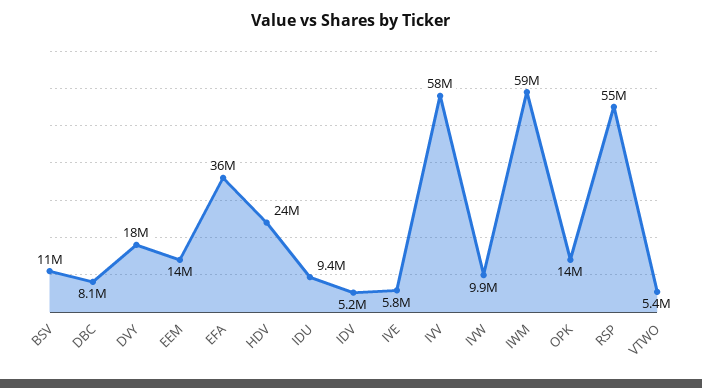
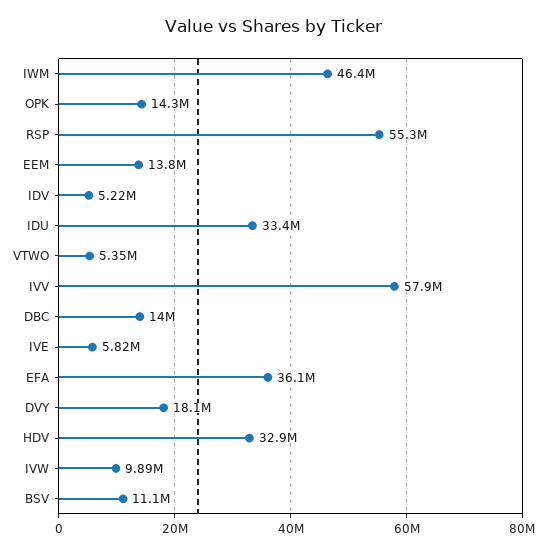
  {
    "BSV": 11100000,
-   "DBC": 8100000,
+   "DBC": 14000000,
    "DVY": 18100000,
    "EEM": 13800000,
    "EFA": 36100000,
-   "HDV": 24000000,
+   "HDV": 32900000,
-   "IDU": 9400000,
+   "IDU": 33400000,
    "IDV": 5220000,
    "IVE": 5820000,
    "IVV": 57900000,
    "IVW": 9890000,
-   "IWM": 59000000,
+   "IWM": 46400000,
    "OPK": 14300000,
    "RSP": 55300000,
    "VTWO": 5350000
  }

